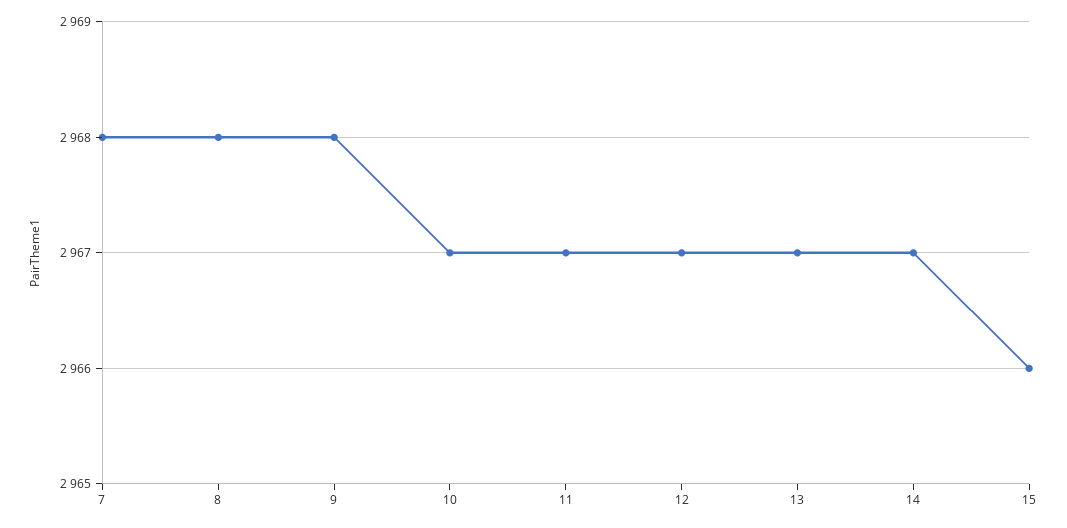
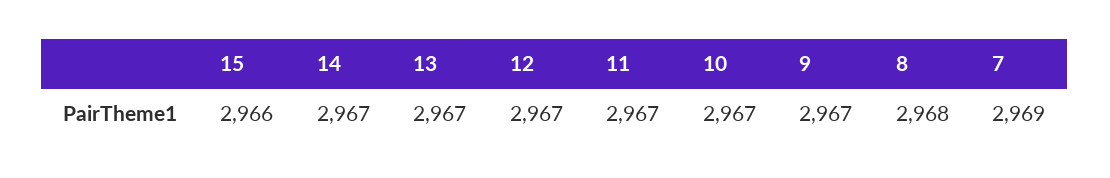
  {
-   "7": 2968,
+   "7": 2969,
    "8": 2968,
-   "9": 2968,
+   "9": 2967,
    "10": 2967,
    "11": 2967,
    "12": 2967,
    "13": 2967,
    "14": 2967,
    "15": 2966
  }

